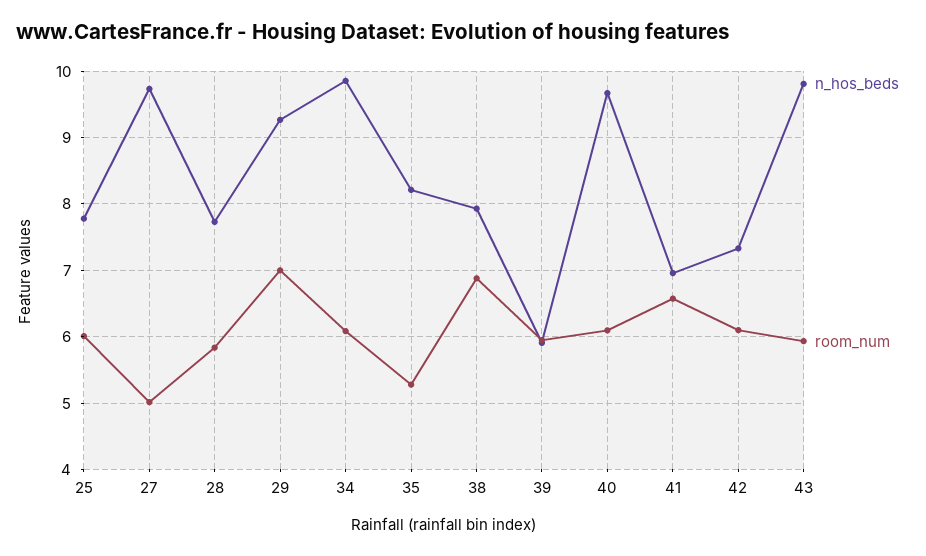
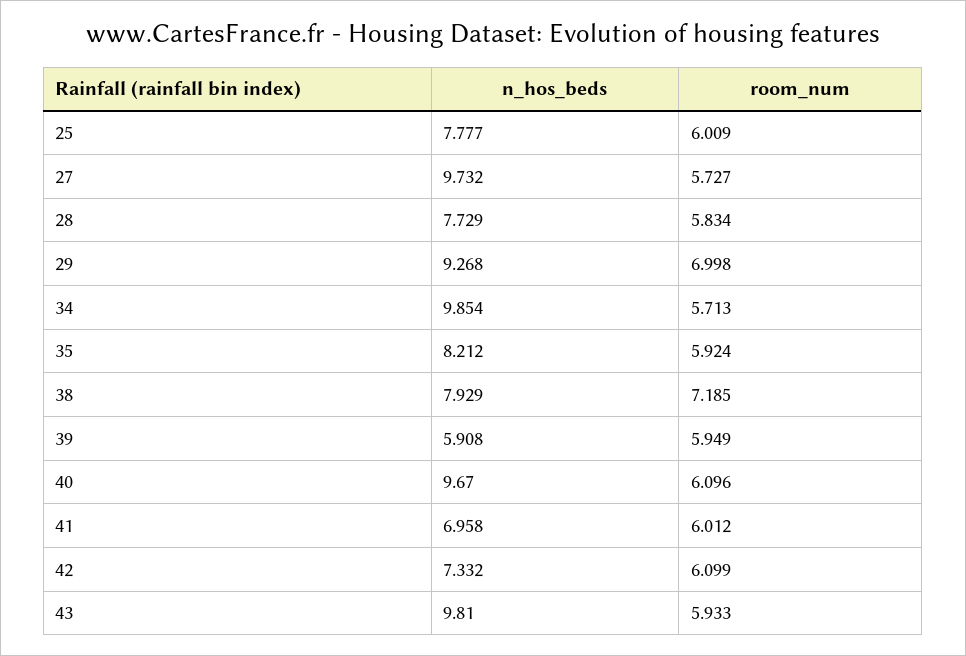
  {
    "n_hos_beds": {
      "25": 7.777,
      "27": 9.732,
      "28": 7.729,
      "29": 9.268,
      "34": 9.854,
      "35": 8.212,
      "38": 7.929,
      "39": 5.908,
      "40": 9.67,
      "41": 6.958,
      "42": 7.332,
      "43": 9.81
    },
    "room_num": {
      "25": 6.009,
-     "27": 5,
+     "27": 5.727,
      "28": 5.834,
      "29": 6.998,
-     "34": 6.1,
+     "34": 5.713,
-     "35": 5.3,
+     "35": 5.924,
-     "38": 6.9,
+     "38": 7.185,
      "39": 5.949,
      "40": 6.096,
-     "41": 6.6,
+     "41": 6.012,
      "42": 6.099,
      "43": 5.933
    }
  }

